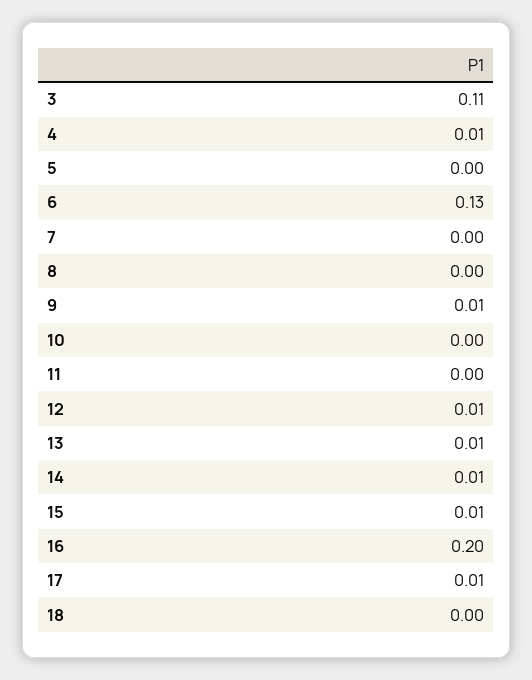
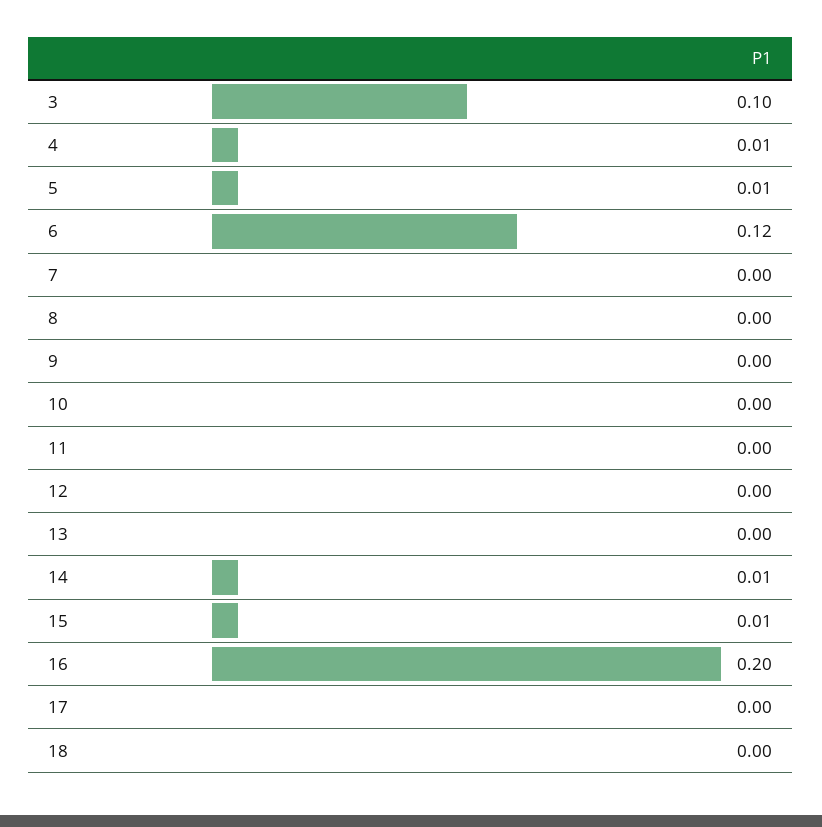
  {
-   "3": 0.11,
+   "3": 0.1,
    "4": 0.01,
-   "5": 0,
+   "5": 0.01,
-   "6": 0.13,
+   "6": 0.12,
    "7": 0,
    "8": 0,
-   "9": 0.01,
+   "9": 0,
    "10": 0,
    "11": 0,
-   "12": 0.01,
+   "12": 0,
-   "13": 0.01,
+   "13": 0,
    "14": 0.01,
    "15": 0.01,
    "16": 0.2,
-   "17": 0.01,
+   "17": 0,
    "18": 0
  }

